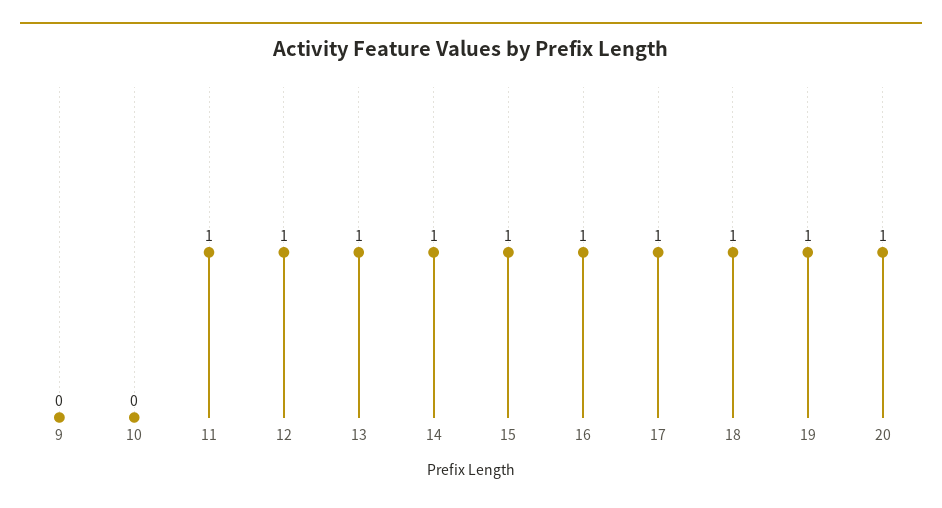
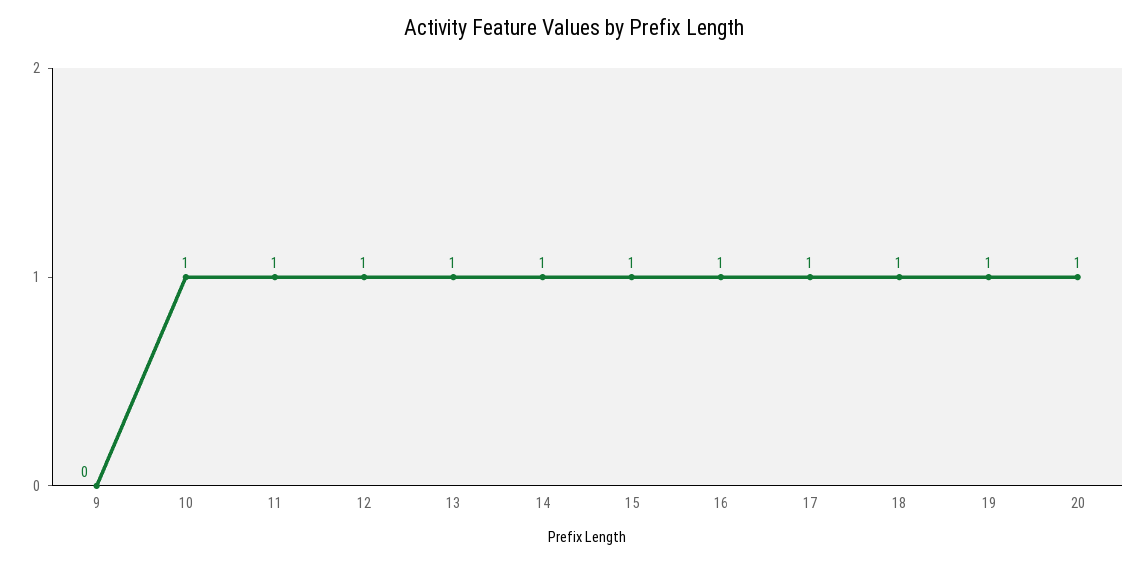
  {
    "9": 0,
-   "10": 0,
+   "10": 1,
    "11": 1,
    "12": 1,
    "13": 1,
    "14": 1,
    "15": 1,
    "16": 1,
    "17": 1,
    "18": 1,
    "19": 1,
    "20": 1
  }

